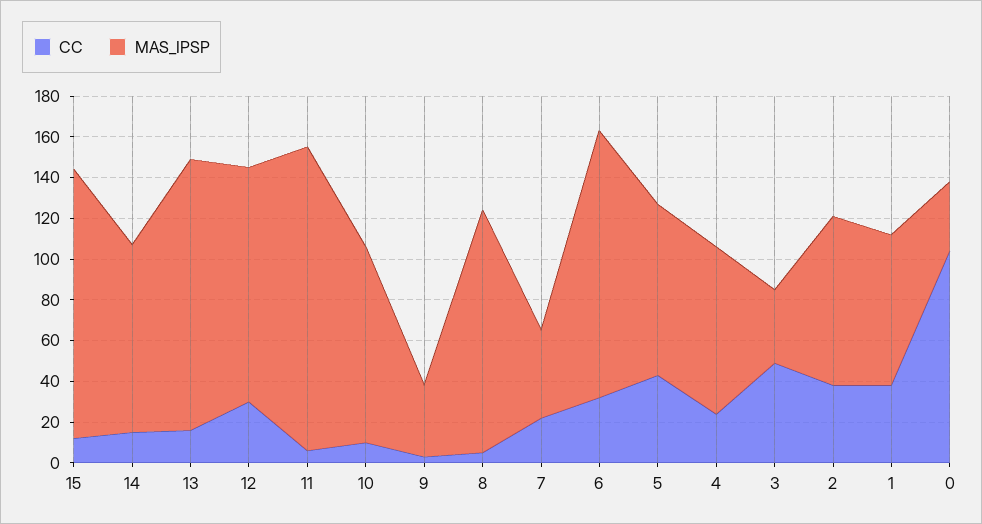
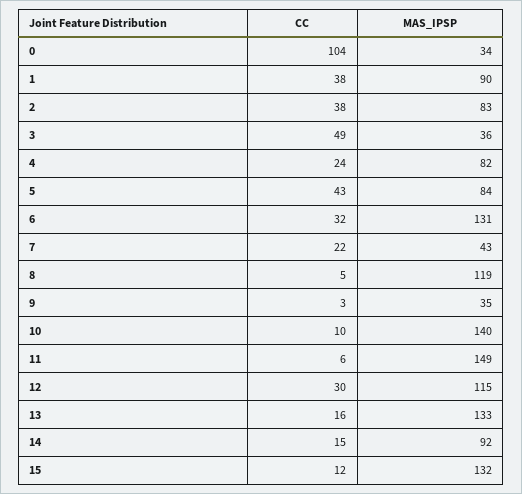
  {
    "CC": {
      "15": 12,
      "14": 15,
      "13": 16,
      "12": 30,
      "11": 6,
      "10": 10,
      "9": 3,
      "8": 5,
      "7": 22,
      "6": 32,
      "5": 43,
      "4": 24,
      "3": 49,
      "2": 38,
      "1": 38,
      "0": 104
    },
    "MAS_IPSP": {
      "15": 132,
      "14": 92,
      "13": 133,
      "12": 115,
      "11": 149,
-     "10": 95,
+     "10": 140,
      "9": 35,
      "8": 119,
      "7": 43,
      "6": 131,
      "5": 84,
      "4": 82,
      "3": 36,
      "2": 83,
-     "1": 75,
+     "1": 90,
      "0": 34
    }
  }

